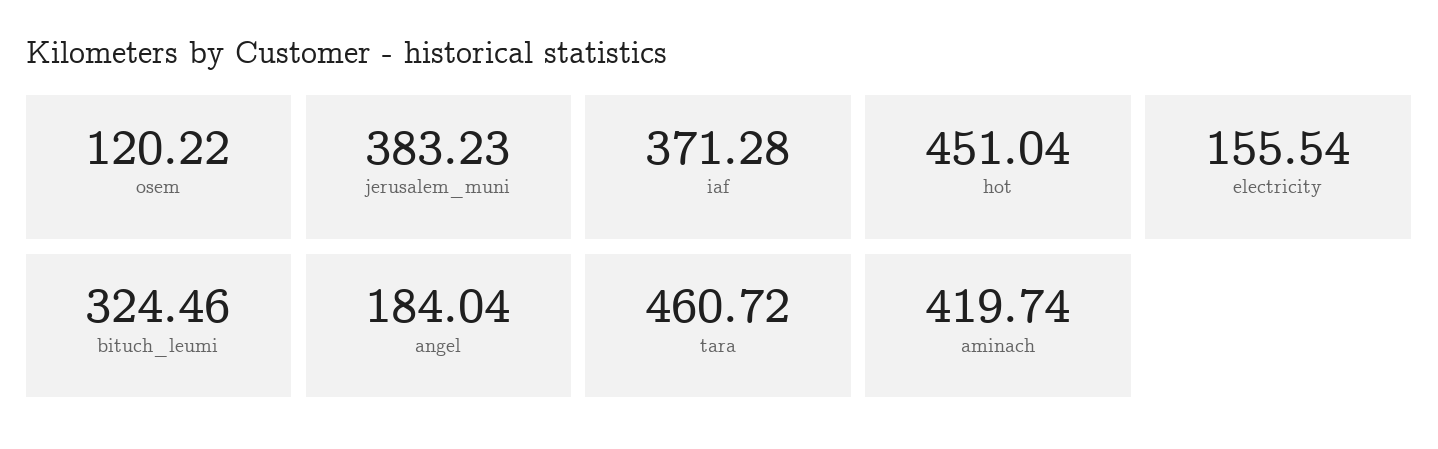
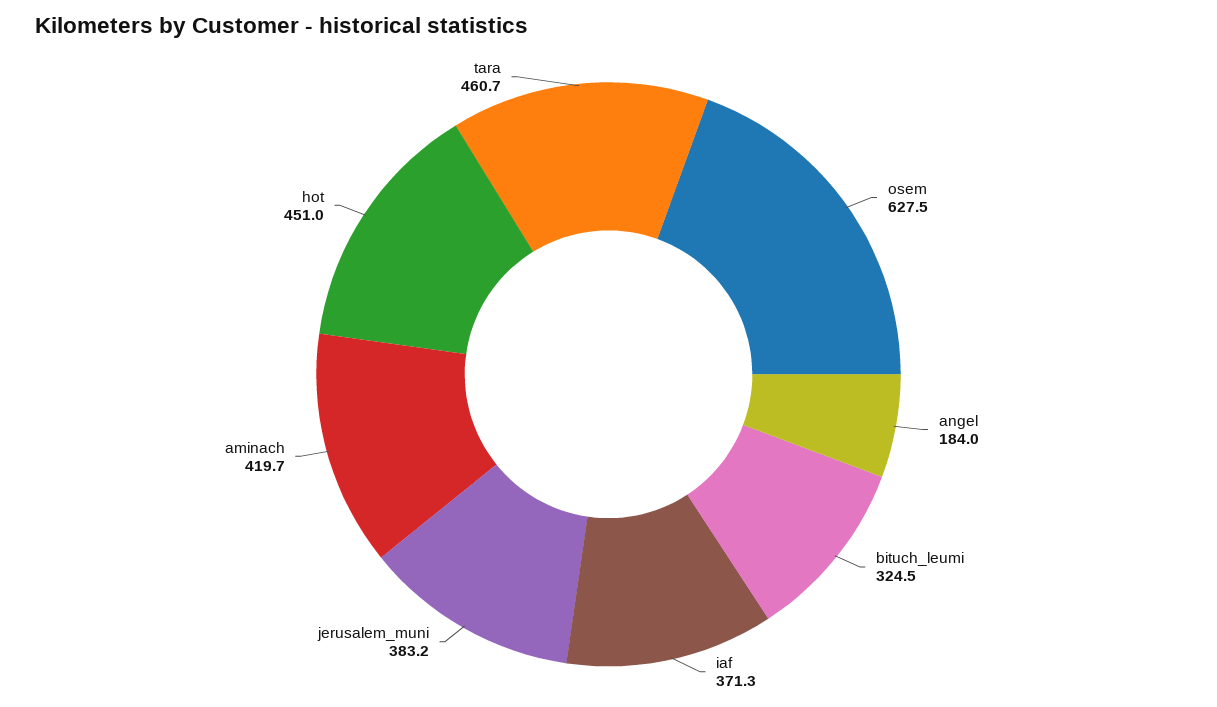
  {
-   "osem": 120.22,
+   "osem": 627.5,
    "jerusalem_muni": 383.23,
    "iaf": 371.28,
    "hot": 451.04,
-   "electricity": 155.54,
    "bituch_leumi": 324.46,
    "angel": 184.04,
    "tara": 460.72,
    "aminach": 419.74
  }

